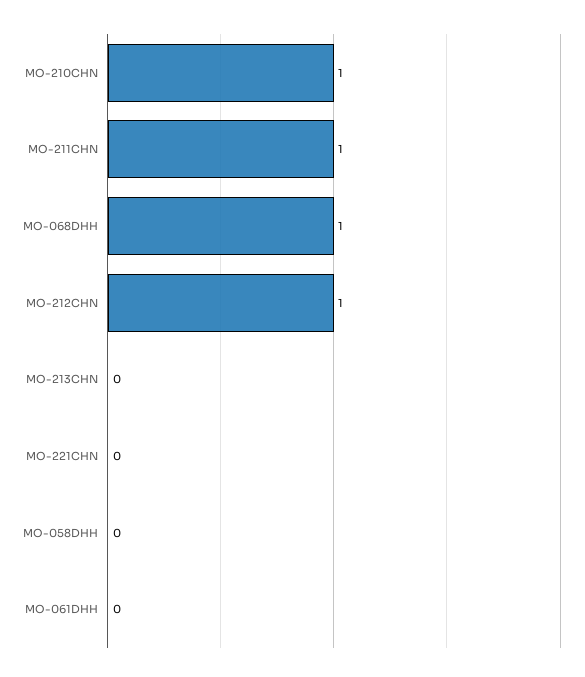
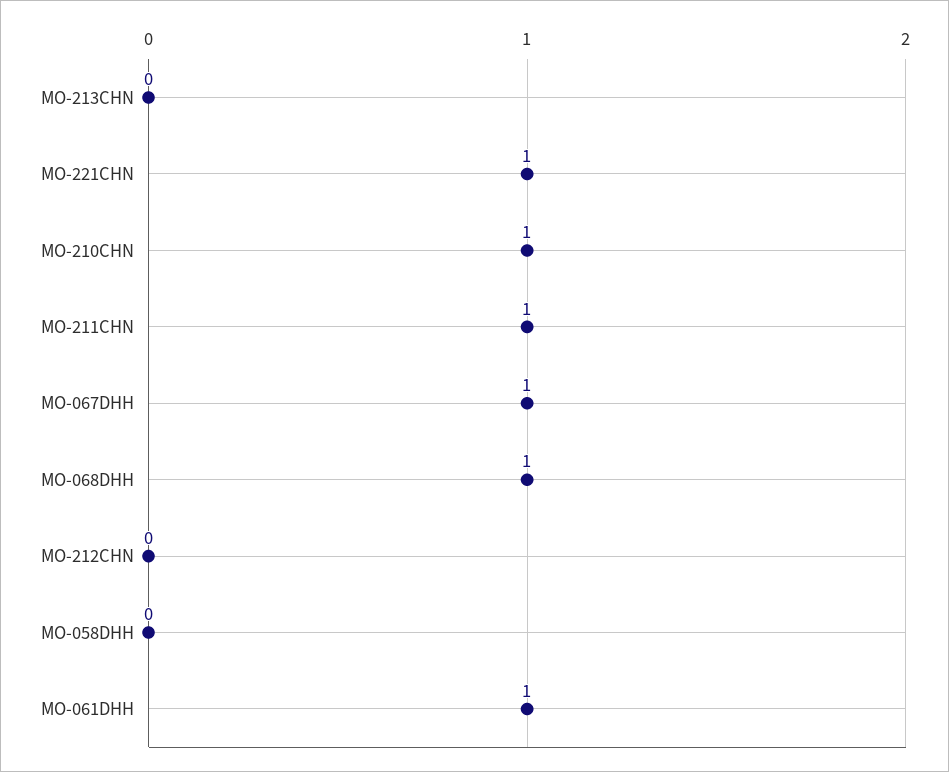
  {
    "MO-210CHN": 1,
    "MO-211CHN": 1,
    "MO-068DHH": 1,
-   "MO-212CHN": 1,
+   "MO-212CHN": 0,
    "MO-213CHN": 0,
-   "MO-221CHN": 0,
+   "MO-221CHN": 1,
    "MO-058DHH": 0,
-   "MO-061DHH": 0
+   "MO-061DHH": 1,
+   "MO-067DHH": 1
  }

